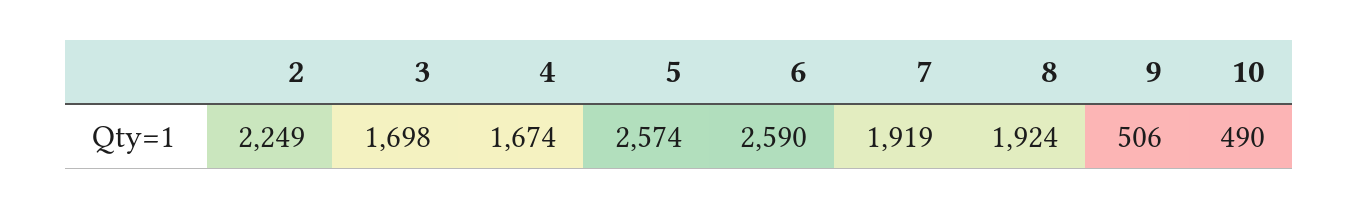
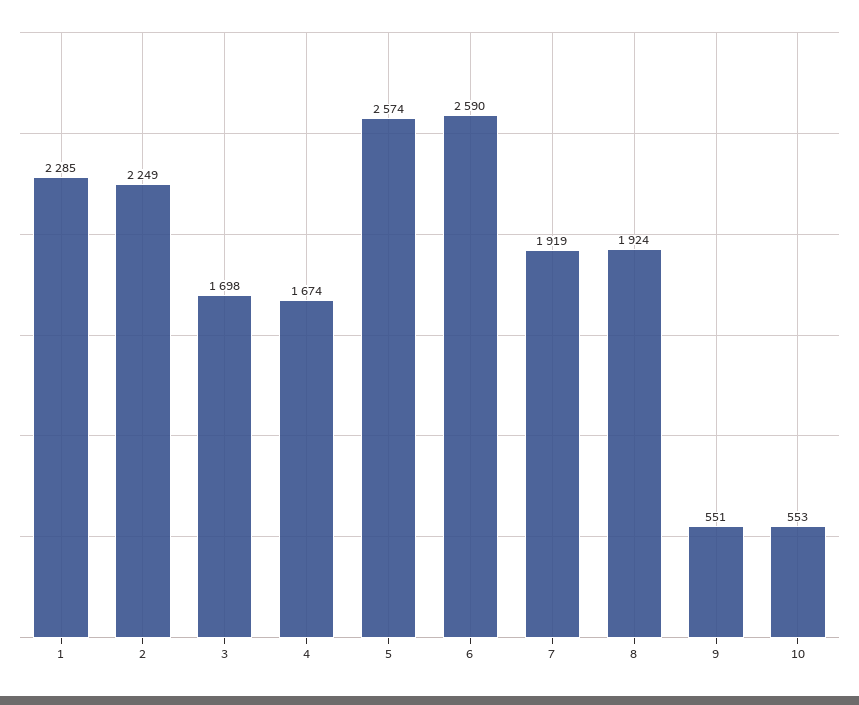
  {
    "2": 2249,
    "3": 1698,
    "4": 1674,
    "5": 2574,
    "6": 2590,
    "7": 1919,
    "8": 1924,
-   "9": 506,
+   "9": 551,
-   "10": 490
+   "10": 553,
+   "1": 2285
  }

